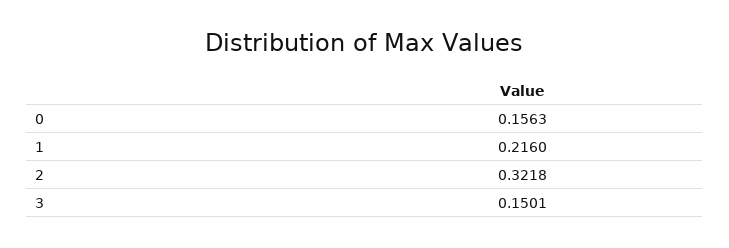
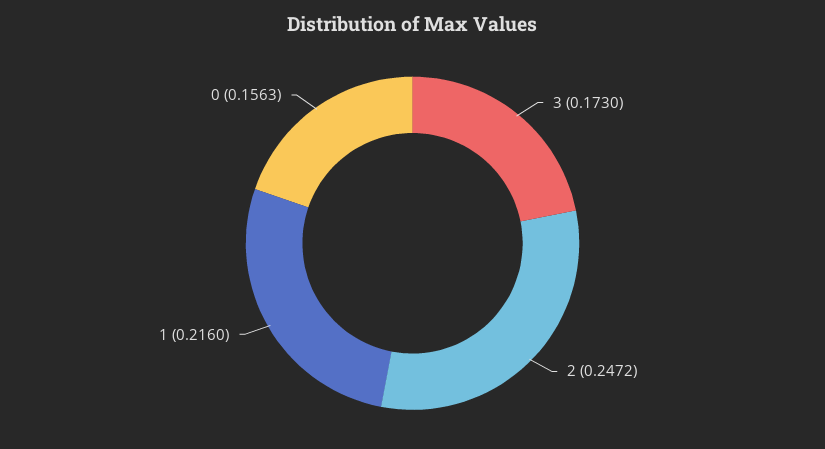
  {
    "0": 0.1563,
    "1": 0.216,
-   "2": 0.3218,
+   "2": 0.2472,
-   "3": 0.1501
+   "3": 0.173
  }

